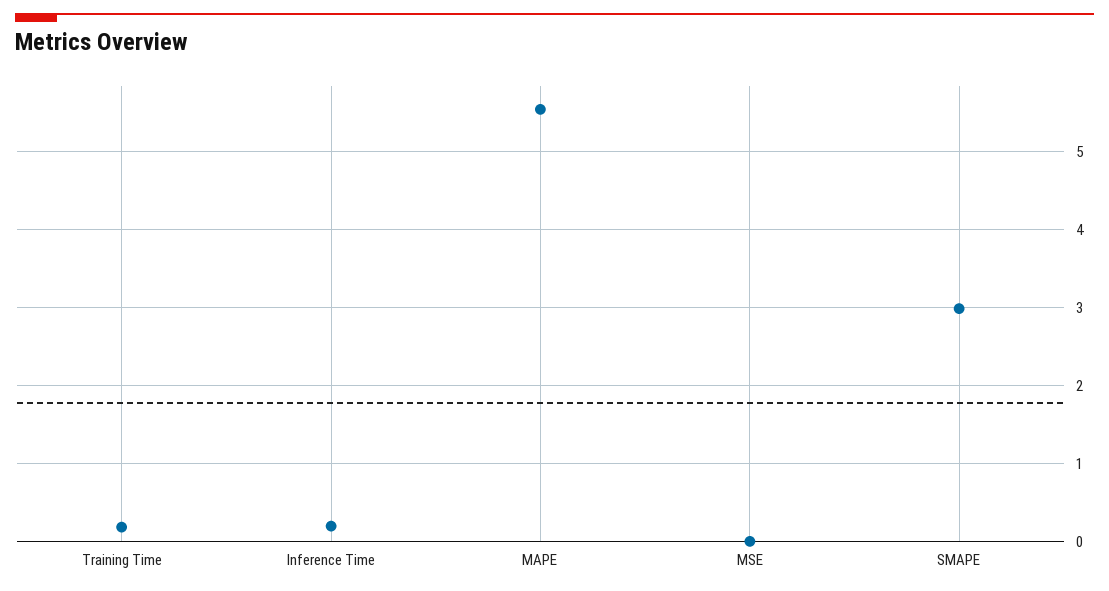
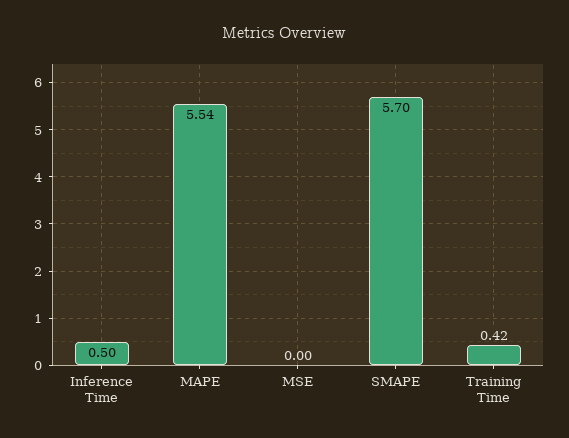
  {
-   "Training Time": 0.2,
+   "Training Time": 0.42,
-   "Inference Time": 0.2,
+   "Inference Time": 0.5,
    "MAPE": 5.54,
    "MSE": 0,
-   "SMAPE": 3
+   "SMAPE": 5.7
  }

